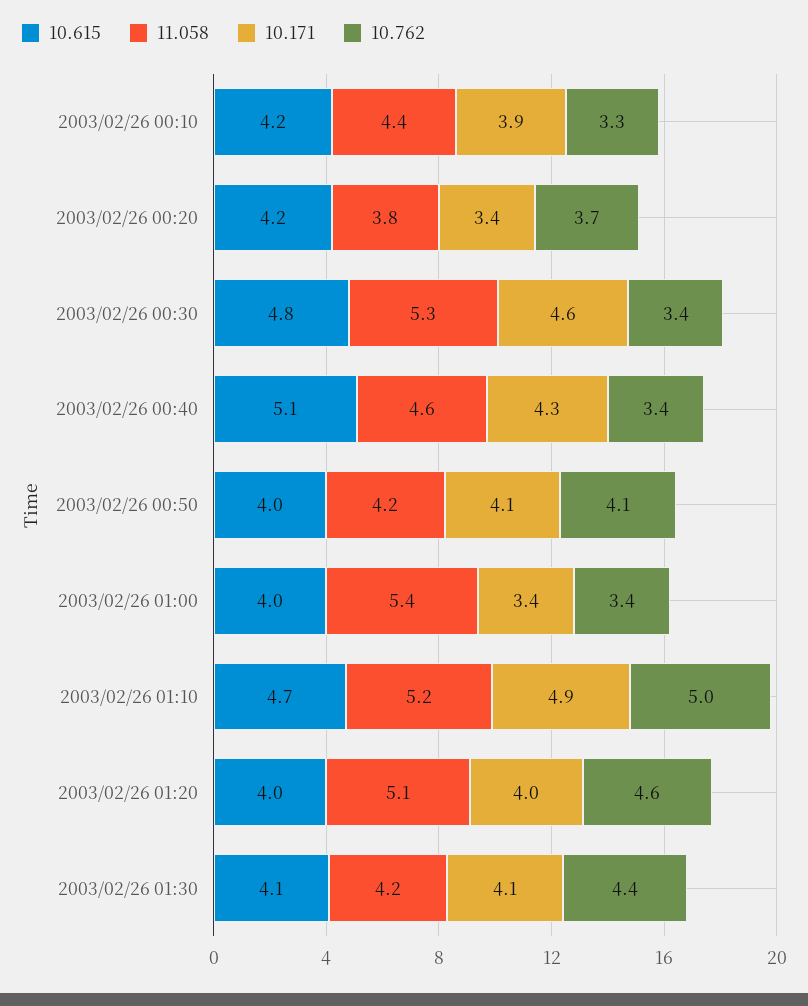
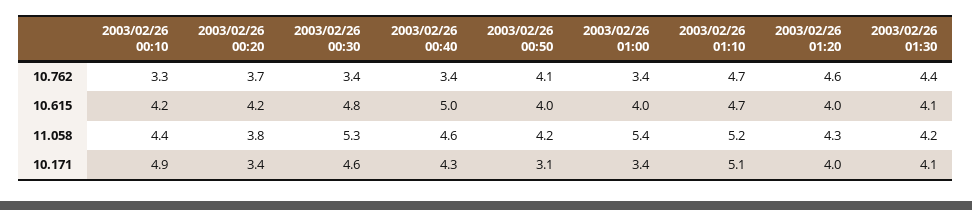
  {
    "10.615": {
      "2003/02/26 00:10": 4.2,
      "2003/02/26 00:20": 4.2,
      "2003/02/26 00:30": 4.8,
-     "2003/02/26 00:40": 5.1,
+     "2003/02/26 00:40": 5,
      "2003/02/26 00:50": 4,
      "2003/02/26 01:00": 4,
      "2003/02/26 01:10": 4.7,
      "2003/02/26 01:20": 4,
      "2003/02/26 01:30": 4.1
    },
    "11.058": {
      "2003/02/26 00:10": 4.4,
      "2003/02/26 00:20": 3.8,
      "2003/02/26 00:30": 5.3,
      "2003/02/26 00:40": 4.6,
      "2003/02/26 00:50": 4.2,
      "2003/02/26 01:00": 5.4,
      "2003/02/26 01:10": 5.2,
-     "2003/02/26 01:20": 5.1,
+     "2003/02/26 01:20": 4.3,
      "2003/02/26 01:30": 4.2
    },
    "10.171": {
-     "2003/02/26 00:10": 3.9,
+     "2003/02/26 00:10": 4.9,
      "2003/02/26 00:20": 3.4,
      "2003/02/26 00:30": 4.6,
      "2003/02/26 00:40": 4.3,
-     "2003/02/26 00:50": 4.1,
+     "2003/02/26 00:50": 3.1,
      "2003/02/26 01:00": 3.4,
-     "2003/02/26 01:10": 4.9,
+     "2003/02/26 01:10": 5.1,
      "2003/02/26 01:20": 4,
      "2003/02/26 01:30": 4.1
    },
    "10.762": {
      "2003/02/26 00:10": 3.3,
      "2003/02/26 00:20": 3.7,
      "2003/02/26 00:30": 3.4,
      "2003/02/26 00:40": 3.4,
      "2003/02/26 00:50": 4.1,
      "2003/02/26 01:00": 3.4,
-     "2003/02/26 01:10": 5,
+     "2003/02/26 01:10": 4.7,
      "2003/02/26 01:20": 4.6,
      "2003/02/26 01:30": 4.4
    }
  }

